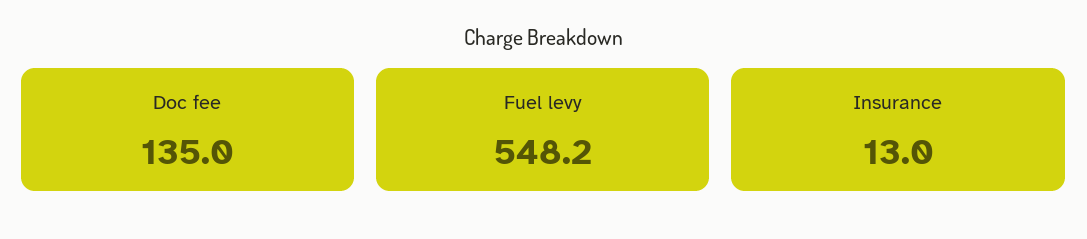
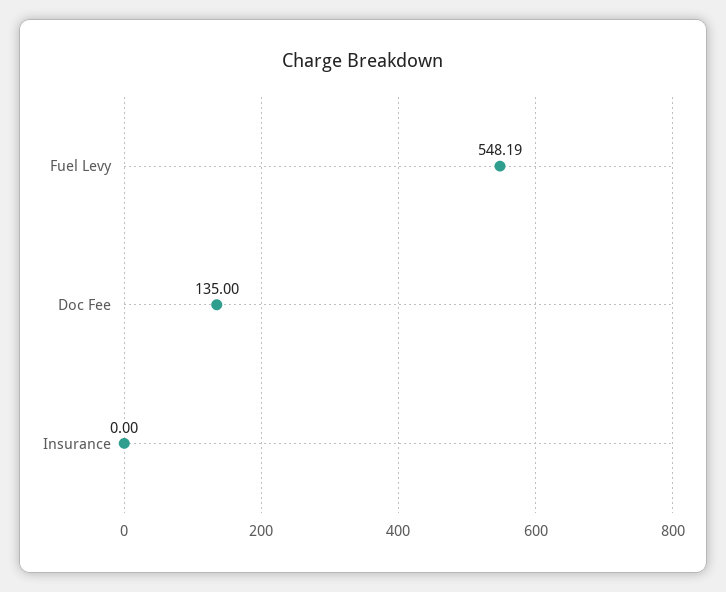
  {
    "Doc fee": 135,
    "Fuel levy": 548.19,
-   "Insurance": 13
+   "Insurance": 0
  }

